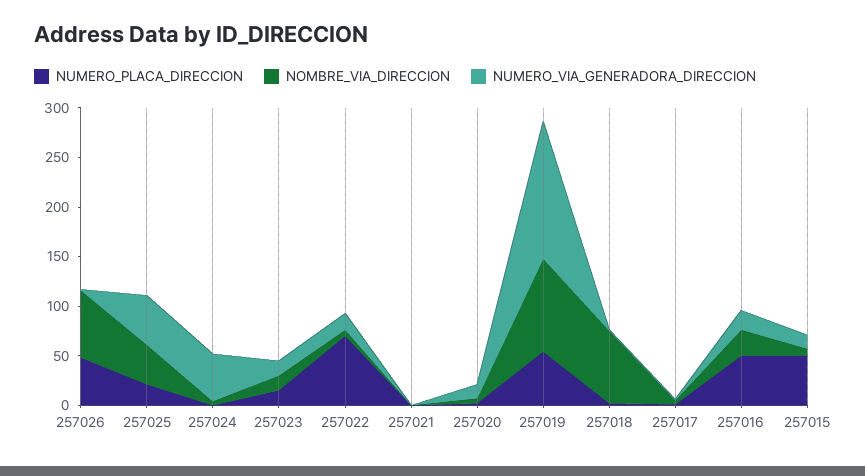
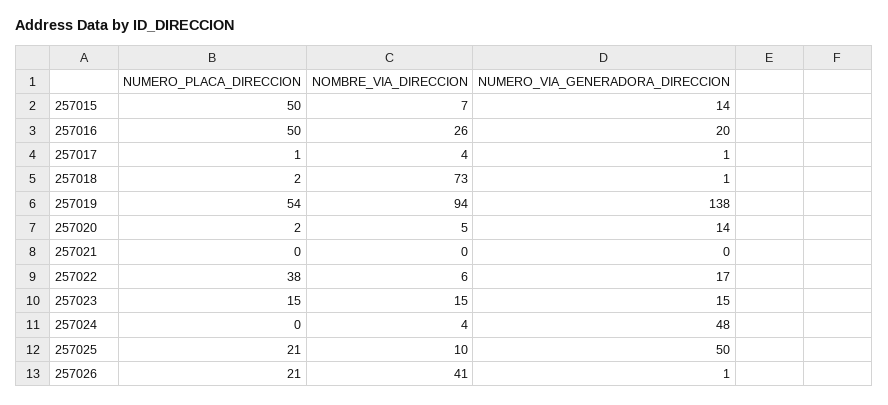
  {
    "NUMERO_PLACA_DIRECCION": {
-     "257026": 50,
+     "257026": 21,
      "257025": 21,
      "257024": 0,
      "257023": 15,
-     "257022": 70,
+     "257022": 38,
      "257021": 0,
      "257020": 2,
      "257019": 54,
      "257018": 2,
      "257017": 1,
      "257016": 50,
      "257015": 50
    },
    "NOMBRE_VIA_DIRECCION": {
-     "257026": 70,
+     "257026": 41,
-     "257025": 40,
+     "257025": 10,
      "257024": 4,
      "257023": 15,
      "257022": 6,
      "257021": 0,
      "257020": 5,
      "257019": 94,
      "257018": 73,
      "257017": 4,
      "257016": 26,
      "257015": 7
    },
    "NUMERO_VIA_GENERADORA_DIRECCION": {
      "257026": 1,
      "257025": 50,
      "257024": 48,
      "257023": 15,
      "257022": 17,
      "257021": 0,
      "257020": 14,
      "257019": 138,
      "257018": 1,
      "257017": 1,
      "257016": 20,
      "257015": 14
    }
  }

